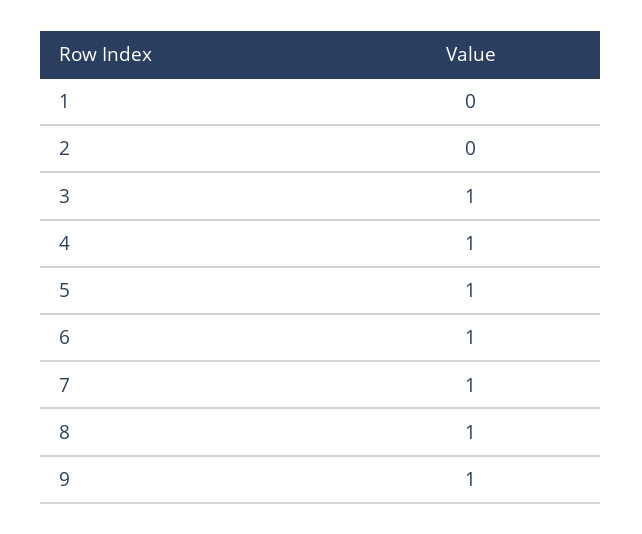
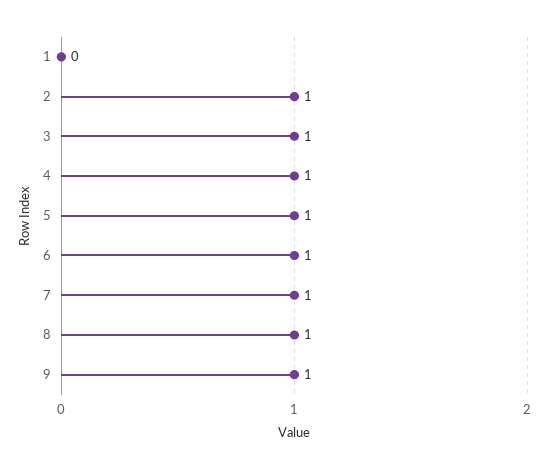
  {
    "1": 0,
-   "2": 0,
+   "2": 1,
    "3": 1,
    "4": 1,
    "5": 1,
    "6": 1,
    "7": 1,
    "8": 1,
    "9": 1
  }

